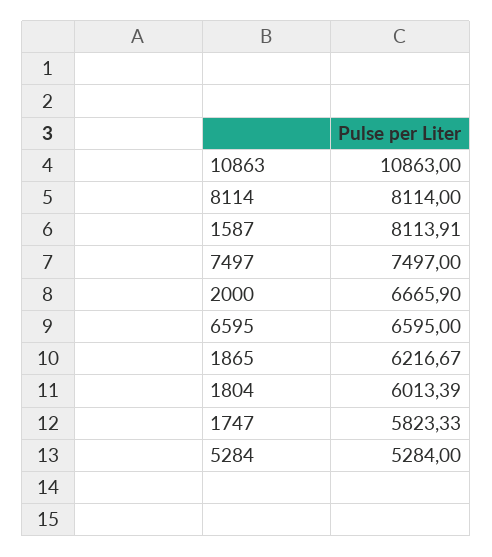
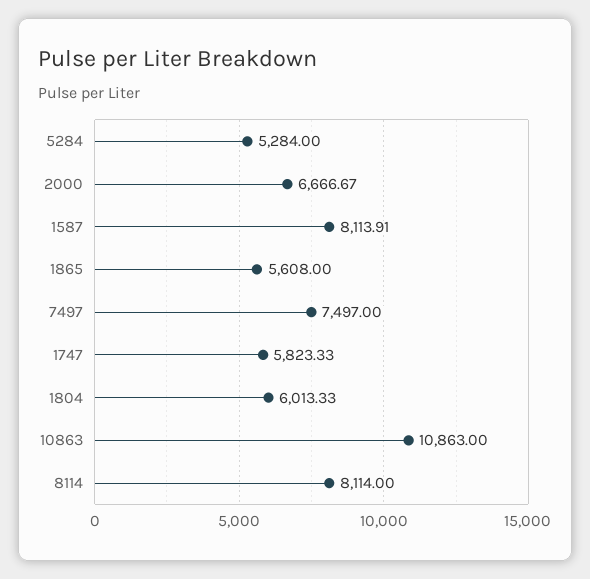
  {
    "10863": 10863,
    "8114": 8114,
    "1587": 8113.91,
    "7497": 7497,
-   "2000": 6665.9,
+   "2000": 6666.67,
-   "6595": 6595,
-   "1865": 6216.67,
+   "1865": 5608,
-   "1804": 6013.39,
+   "1804": 6013.33,
    "1747": 5823.33,
    "5284": 5284
  }

